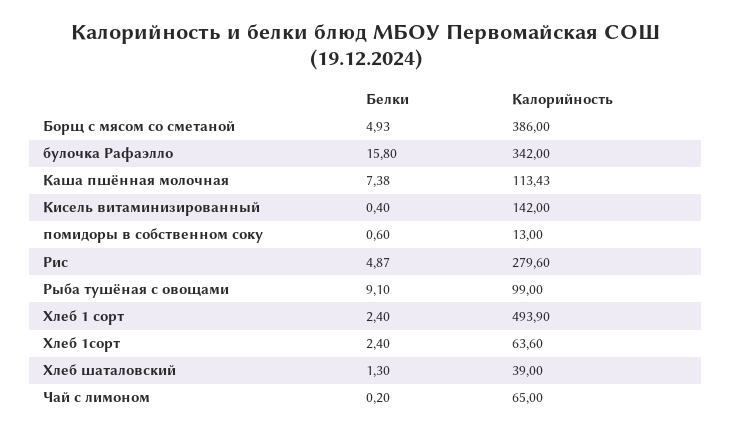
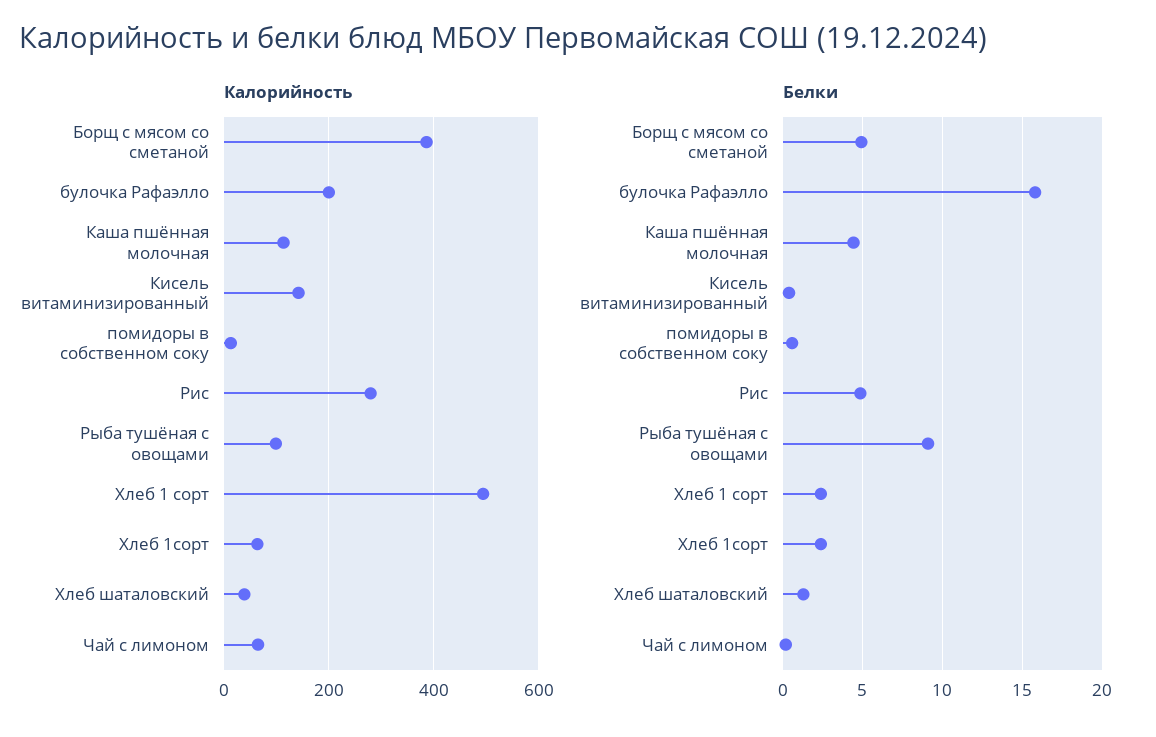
  {
    "Белки": {
      "Борщ с мясом со сметаной": 4.93,
      "булочка Рафаэлло": 15.8,
-     "Каша пшённая молочная": 7.38,
+     "Каша пшённая молочная": 4.5,
      "Кисель витаминизированный": 0.4,
      "помидоры в собственном соку": 0.6,
      "Рис": 4.87,
      "Рыба тушёная с овощами": 9.1,
      "Хлеб 1 сорт": 2.4,
      "Хлеб 1сорт": 2.4,
      "Хлеб шаталовский": 1.3,
      "Чай с лимоном": 0.2
    },
    "Калорийность": {
      "Борщ с мясом со сметаной": 386,
-     "булочка Рафаэлло": 342,
+     "булочка Рафаэлло": 200,
      "Каша пшённая молочная": 113.43,
      "Кисель витаминизированный": 142,
      "помидоры в собственном соку": 13,
      "Рис": 279.6,
      "Рыба тушёная с овощами": 99,
      "Хлеб 1 сорт": 493.9,
      "Хлеб 1сорт": 63.6,
      "Хлеб шаталовский": 39,
      "Чай с лимоном": 65
    }
  }

